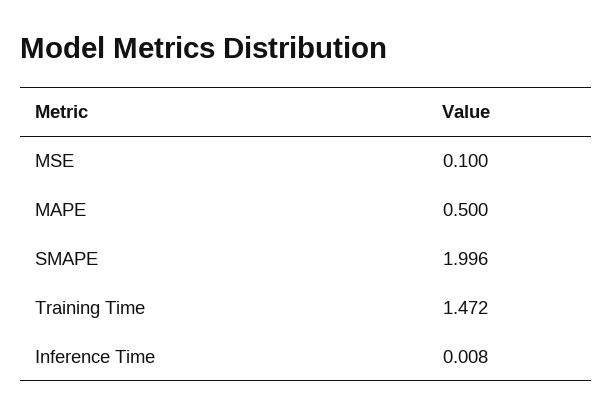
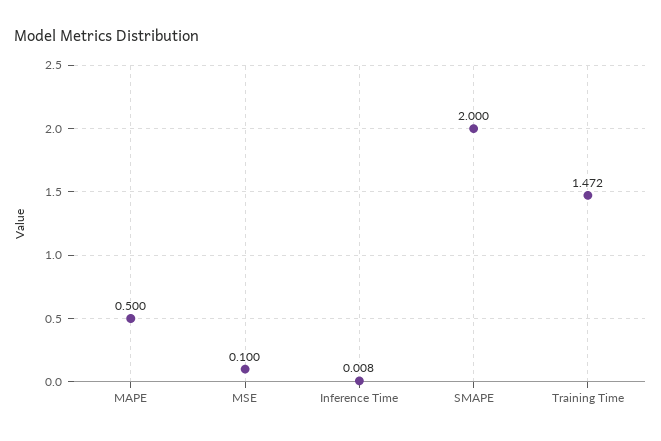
  {
    "MSE": 0.1,
    "MAPE": 0.5,
-   "SMAPE": 1.996,
+   "SMAPE": 2,
    "Training Time": 1.472,
    "Inference Time": 0.008
  }

